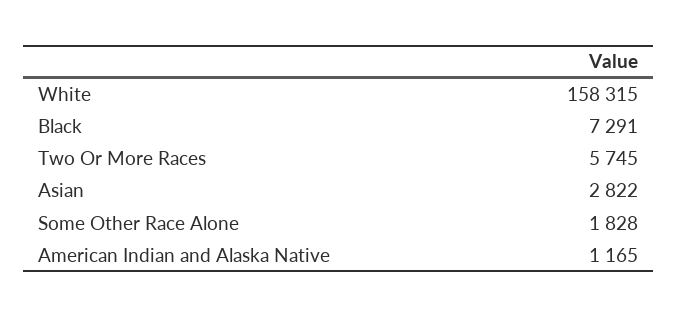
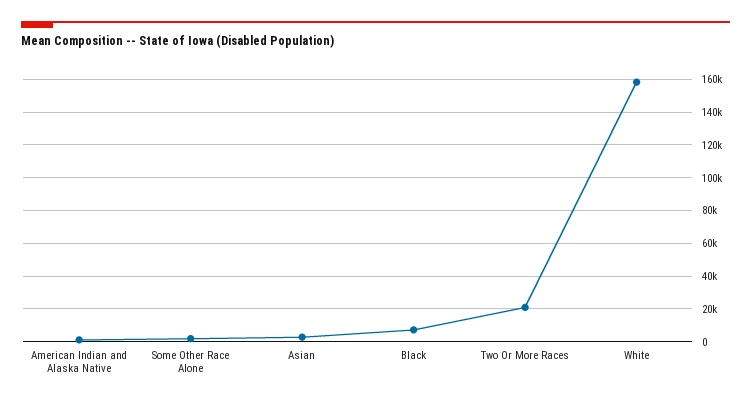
  {
    "White": 158315,
    "Black": 7291,
-   "Two Or More Races": 5745,
+   "Two Or More Races": 20000,
    "Asian": 2822,
    "Some Other Race Alone": 1828,
    "American Indian and Alaska Native": 1165
  }

